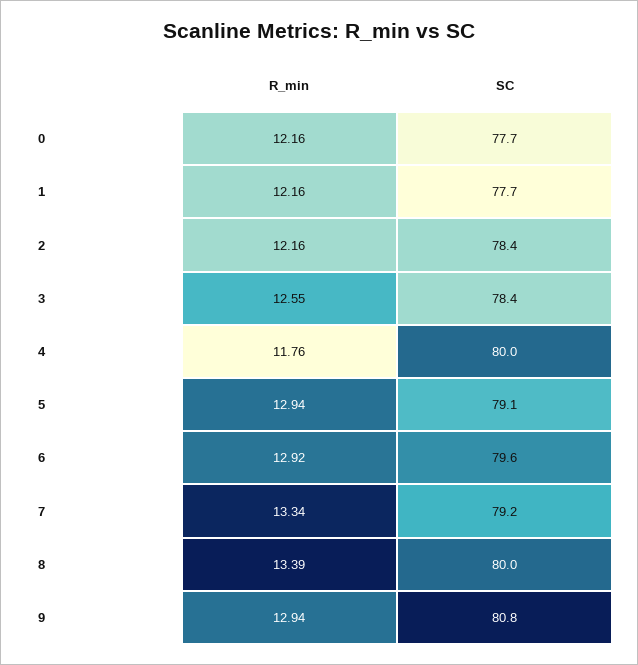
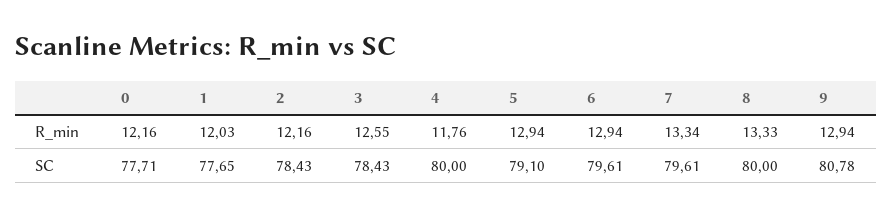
  {
    "R_min": {
      "0": 12.16,
-     "1": 12.16,
+     "1": 12.03,
      "2": 12.16,
      "3": 12.55,
      "4": 11.76,
      "5": 12.94,
-     "6": 12.92,
+     "6": 12.94,
      "7": 13.34,
-     "8": 13.39,
+     "8": 13.33,
      "9": 12.94
    },
    "SC": {
      "0": 77.71,
      "1": 77.65,
      "2": 78.43,
      "3": 78.43,
      "4": 80,
      "5": 79.1,
      "6": 79.61,
-     "7": 79.2,
+     "7": 79.61,
      "8": 80,
      "9": 80.78
    }
  }

